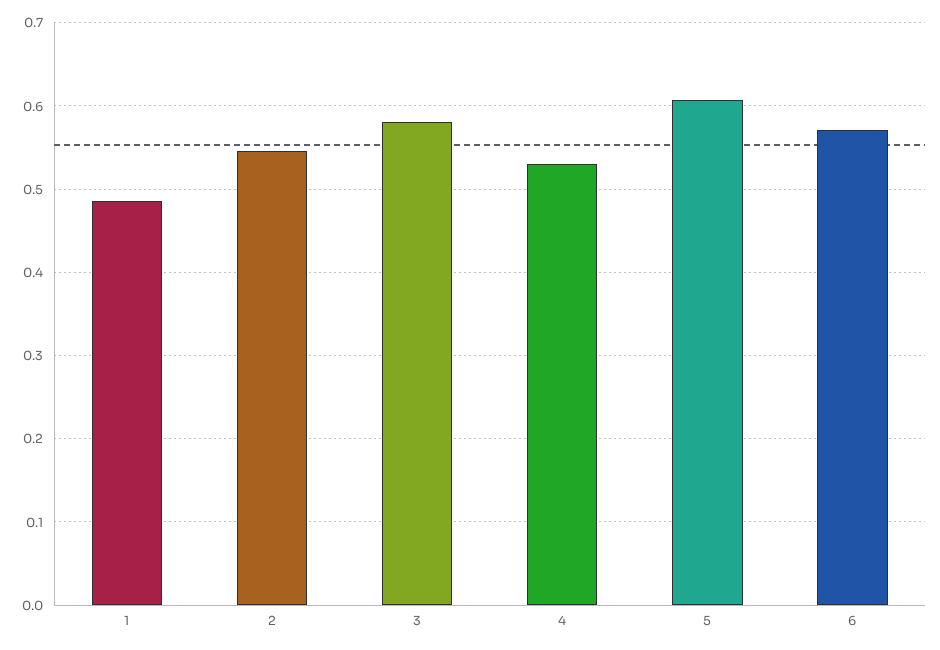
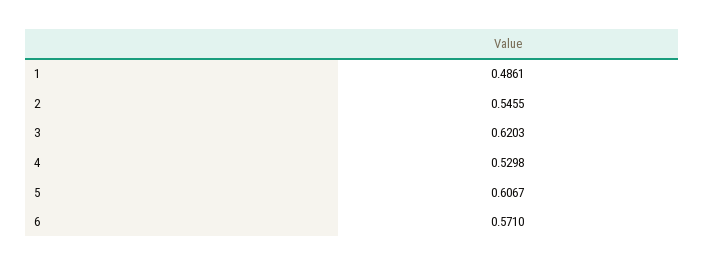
  {
    "1": 0.4861,
    "2": 0.5455,
-   "3": 0.58,
+   "3": 0.6203,
    "4": 0.5298,
    "5": 0.6067,
    "6": 0.571
  }

